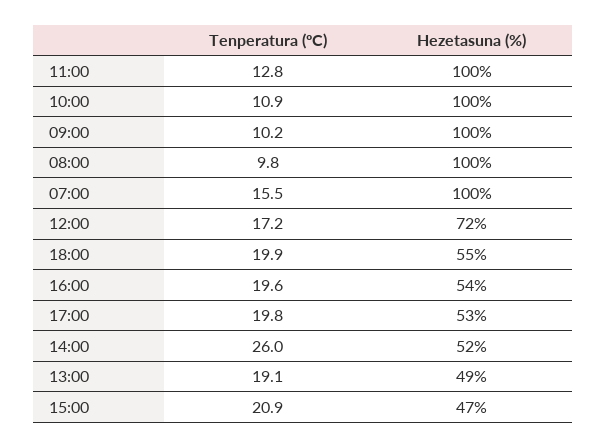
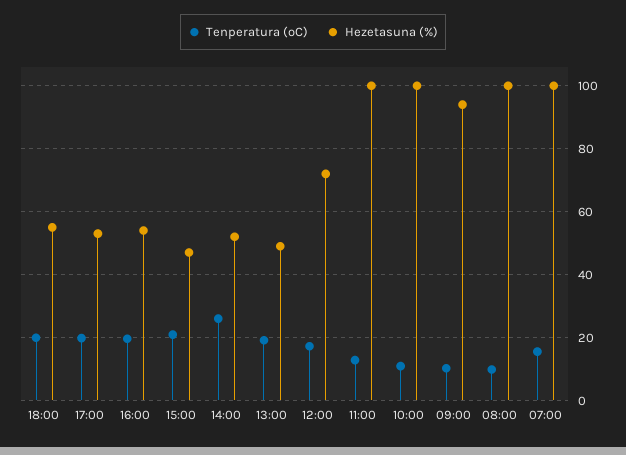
  {
    "Tenperatura (ºC)": {
      "11:00": 12.8,
      "10:00": 10.9,
      "09:00": 10.2,
      "08:00": 9.8,
      "07:00": 15.5,
      "12:00": 17.2,
      "18:00": 19.9,
      "16:00": 19.6,
      "17:00": 19.8,
      "14:00": 26,
      "13:00": 19.1,
      "15:00": 20.9
    },
    "Hezetasuna (%)": {
      "11:00": 100,
      "10:00": 100,
-     "09:00": 100,
+     "09:00": 94,
      "08:00": 100,
      "07:00": 100,
      "12:00": 72,
      "18:00": 55,
      "16:00": 54,
      "17:00": 53,
      "14:00": 52,
      "13:00": 49,
      "15:00": 47
    }
  }

